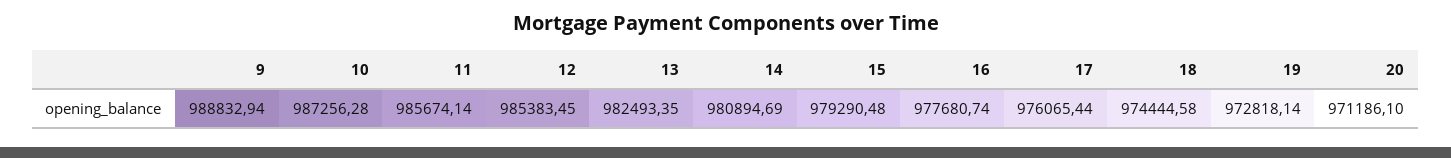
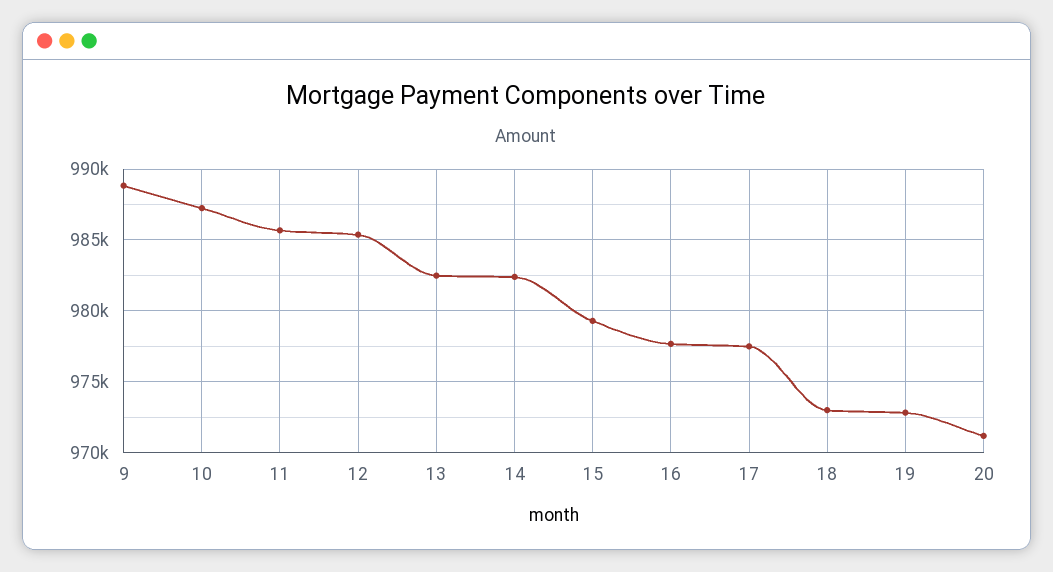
  {
    "9": 988832.94,
    "10": 987256.28,
    "11": 985674.14,
    "12": 985383.45,
    "13": 982493.35,
-   "14": 980894.69,
+   "14": 982500,
    "15": 979290.48,
    "16": 977680.74,
-   "17": 976065.44,
+   "17": 977500,
-   "18": 974444.58,
+   "18": 973000,
    "19": 972818.14,
    "20": 971186.1
  }

